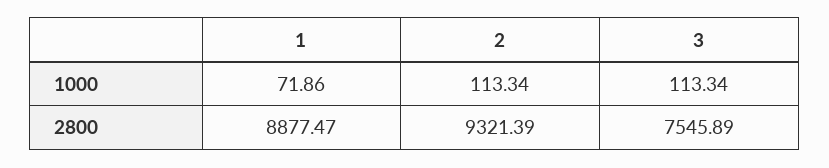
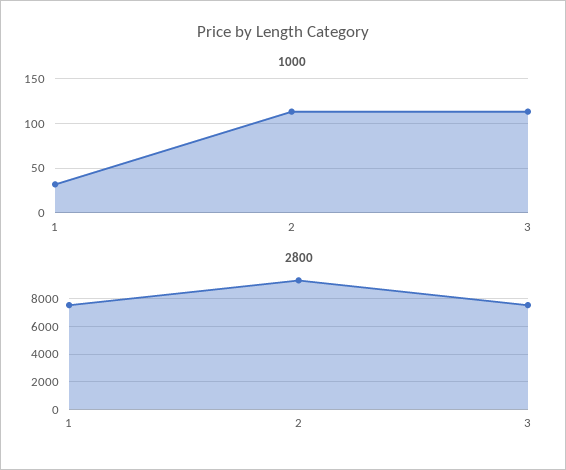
  {
    "1000": {
-     "1": 71.86,
+     "1": 30,
      "2": 113.34,
      "3": 113.34
    },
    "2800": {
-     "1": 8877.47,
+     "1": 7500,
      "2": 9321.39,
      "3": 7545.89
    }
  }

